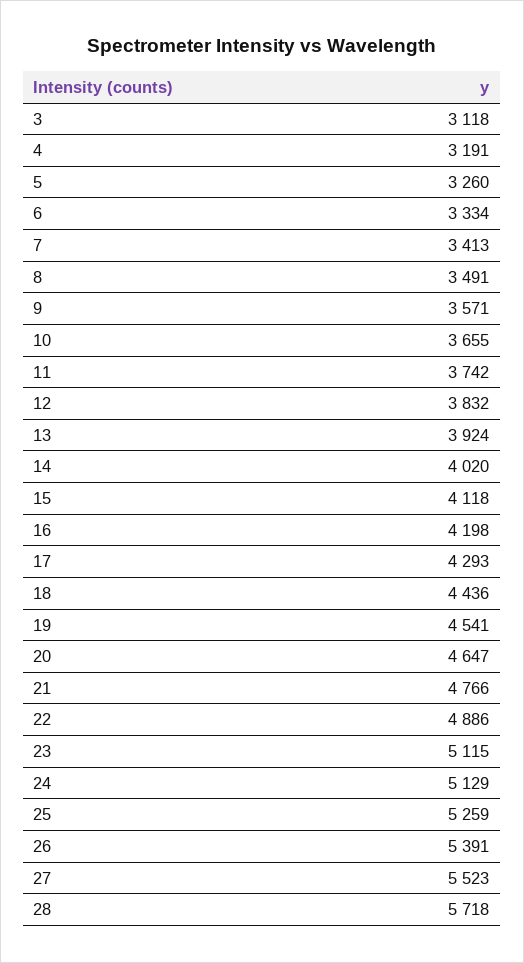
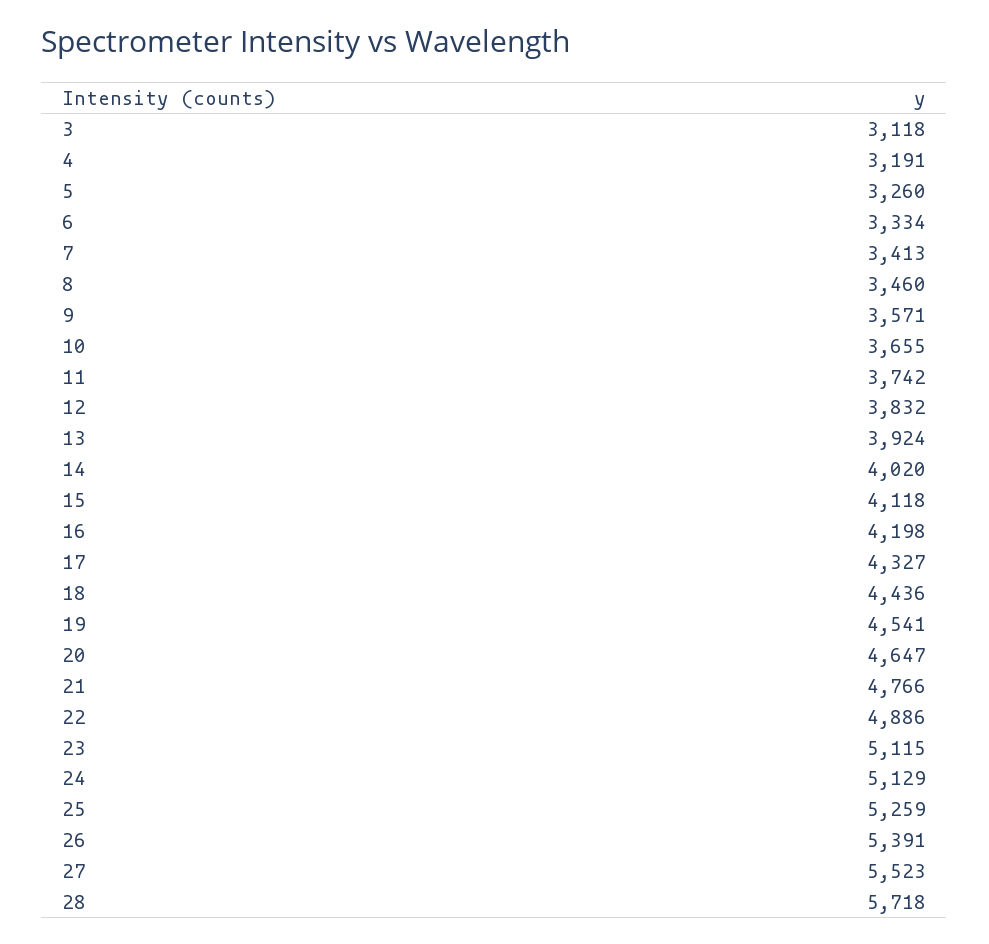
  {
    "3": 3118,
    "4": 3191,
    "5": 3260,
    "6": 3334,
    "7": 3413,
-   "8": 3491,
+   "8": 3460,
    "9": 3571,
    "10": 3655,
    "11": 3742,
    "12": 3832,
    "13": 3924,
    "14": 4020,
    "15": 4118,
    "16": 4198,
-   "17": 4293,
+   "17": 4327,
    "18": 4436,
    "19": 4541,
    "20": 4647,
    "21": 4766,
    "22": 4886,
    "23": 5115,
    "24": 5129,
    "25": 5259,
    "26": 5391,
    "27": 5523,
    "28": 5718
  }

